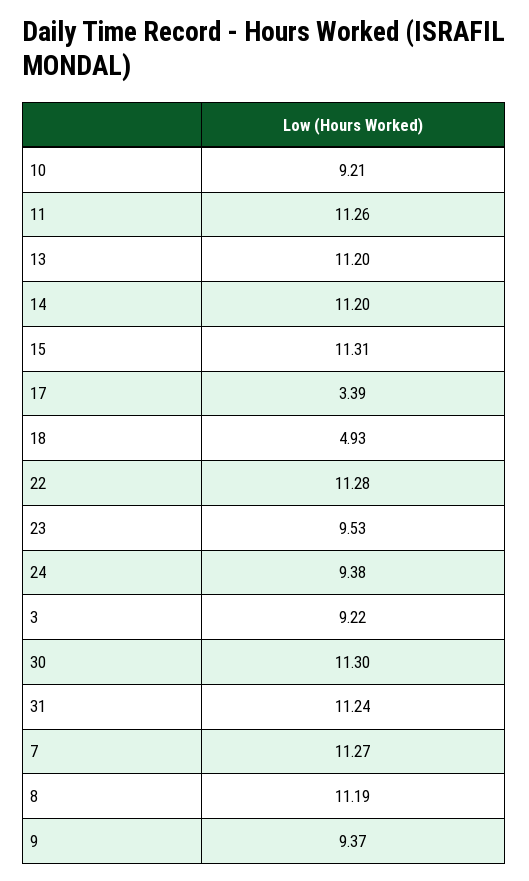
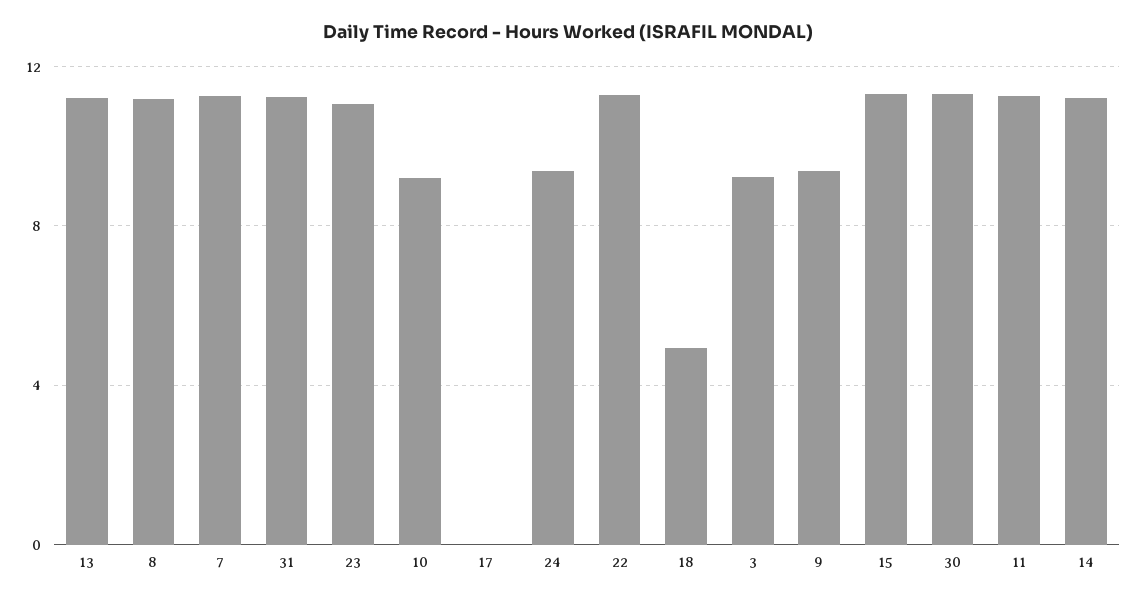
  {
    "10": 9.21,
    "11": 11.26,
    "13": 11.2,
    "14": 11.2,
    "15": 11.31,
-   "17": 3.39,
+   "17": 0,
    "18": 4.93,
    "22": 11.28,
-   "23": 9.53,
+   "23": 11,
    "24": 9.38,
    "3": 9.22,
    "30": 11.3,
    "31": 11.24,
    "7": 11.27,
    "8": 11.19,
    "9": 9.37
  }

